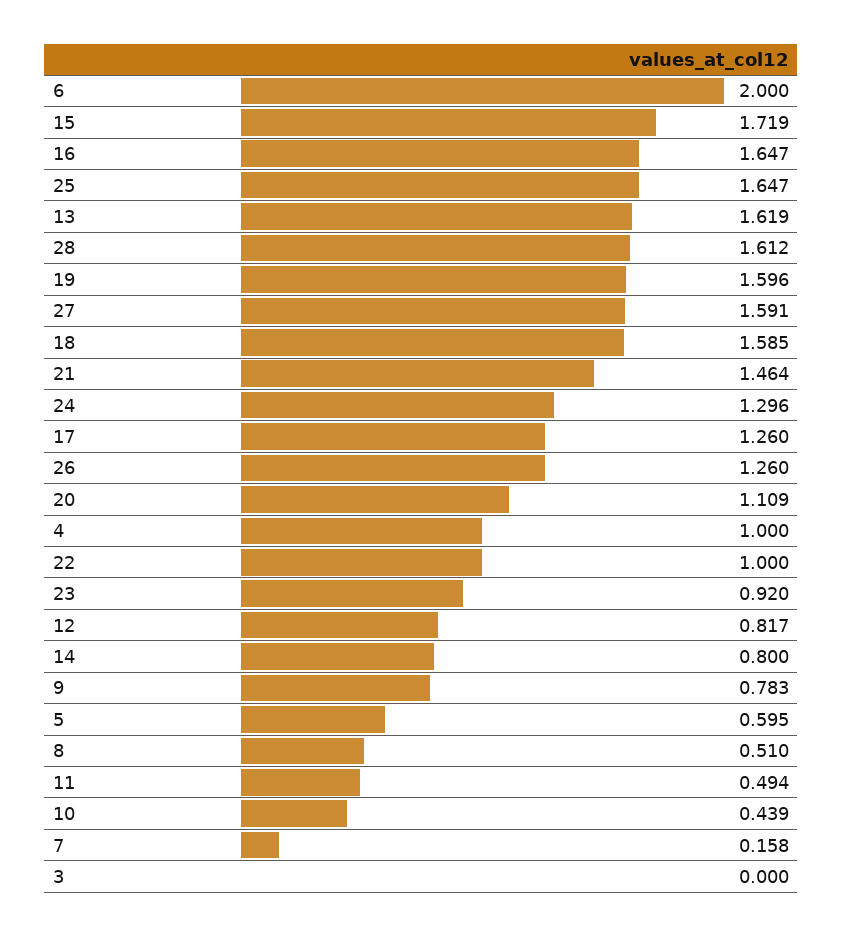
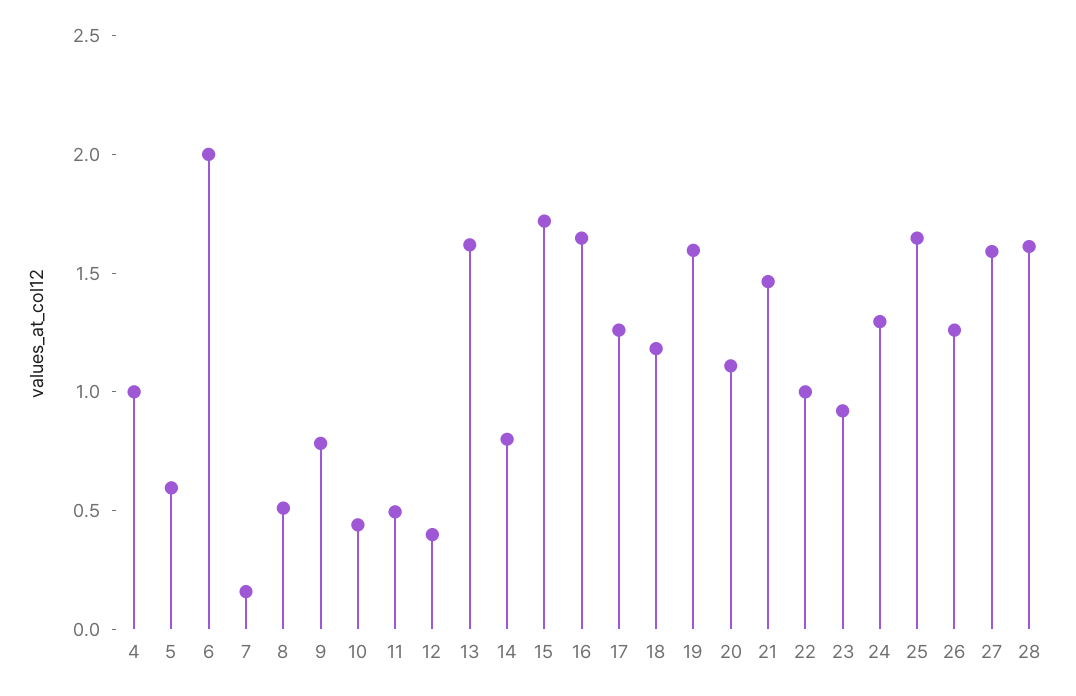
  {
    "6": 2,
    "15": 1.719,
    "16": 1.647,
    "25": 1.647,
    "13": 1.619,
    "28": 1.612,
    "19": 1.596,
    "27": 1.591,
-   "18": 1.585,
+   "18": 1.2,
    "21": 1.464,
    "24": 1.296,
    "17": 1.26,
    "26": 1.26,
    "20": 1.109,
    "4": 1,
    "22": 1,
    "23": 0.92,
-   "12": 0.817,
+   "12": 0.4,
    "14": 0.8,
    "9": 0.783,
    "5": 0.595,
    "8": 0.51,
    "11": 0.494,
    "10": 0.439,
-   "7": 0.158,
+   "7": 0.158
-   "3": 0
  }

